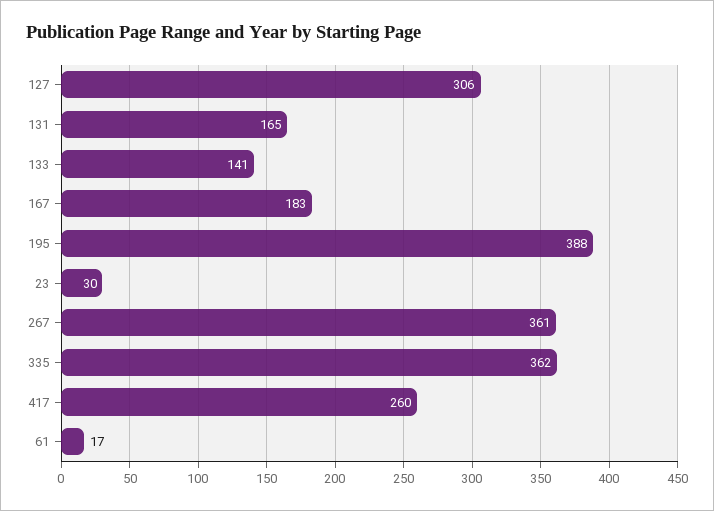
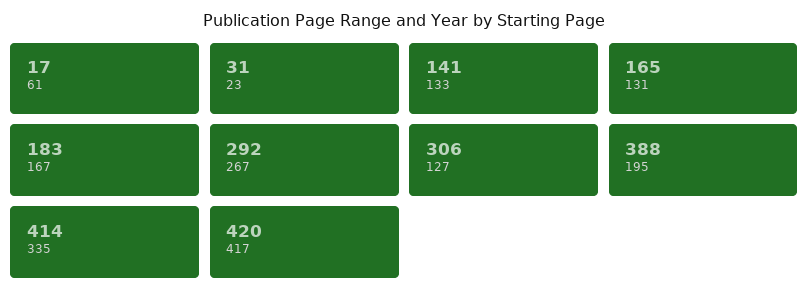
  {
    "127": 306,
    "131": 165,
    "133": 141,
    "167": 183,
    "195": 388,
-   "23": 30,
+   "23": 31,
-   "267": 361,
+   "267": 292,
-   "335": 362,
+   "335": 414,
-   "417": 260,
+   "417": 420,
    "61": 17
  }

